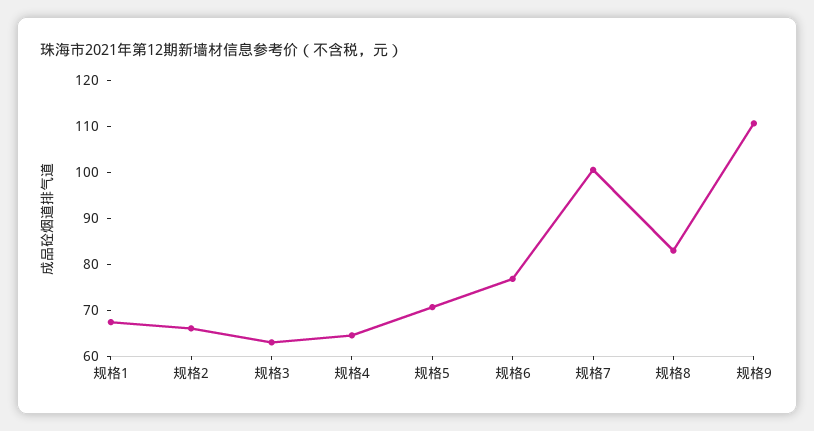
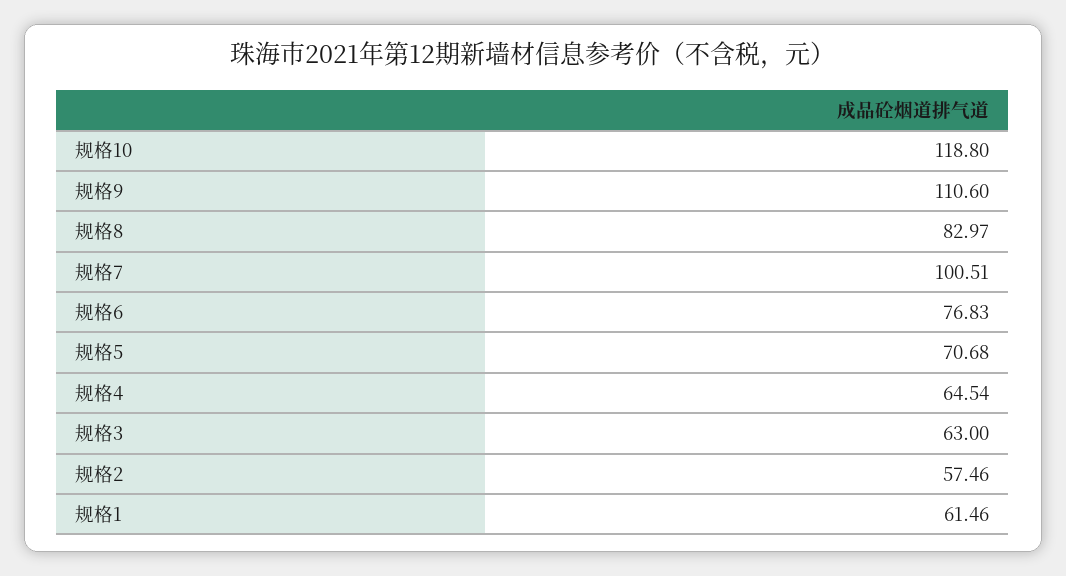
  {
-   "规格1": 68,
+   "规格1": 61.46,
-   "规格2": 66,
+   "规格2": 57.46,
    "规格3": 63,
    "规格4": 64.54,
    "规格5": 70.68,
    "规格6": 76.83,
    "规格7": 100.51,
    "规格8": 82.97,
-   "规格9": 110.6
+   "规格9": 110.6,
+   "规格10": 118.8
  }

